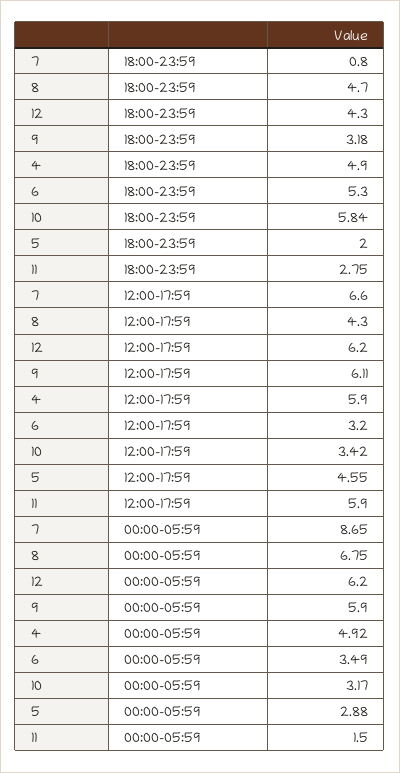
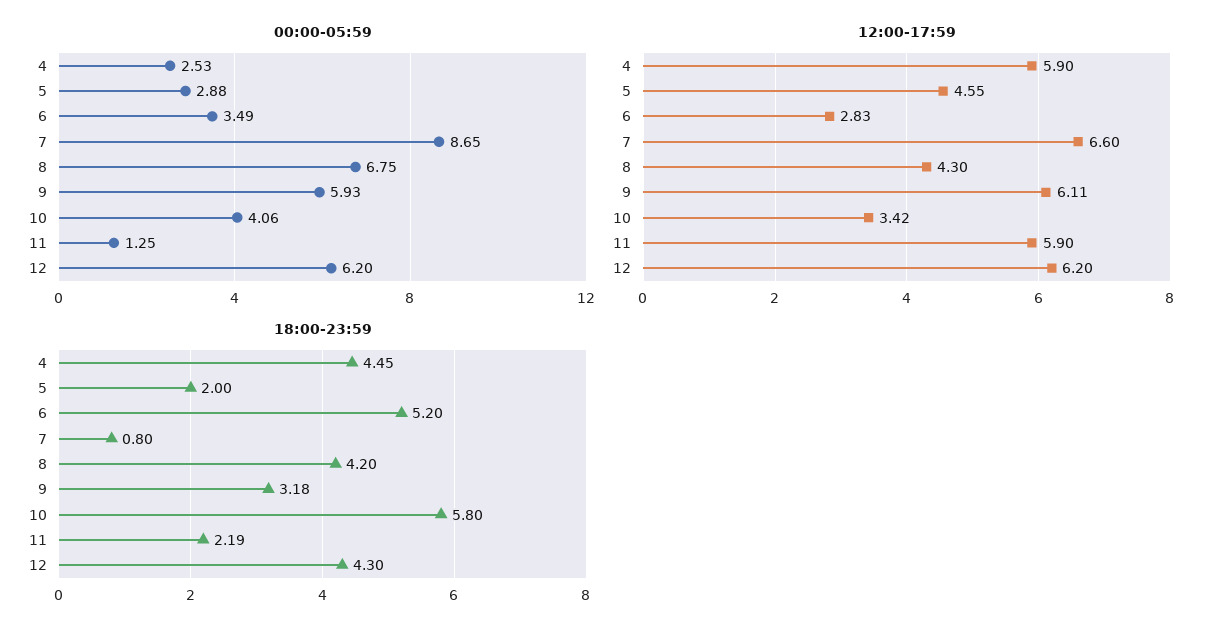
  {
    "18:00-23:59": {
      "7": 0.8,
-     "8": 4.7,
+     "8": 4.2,
      "12": 4.3,
      "9": 3.18,
-     "4": 4.9,
+     "4": 4.45,
-     "6": 5.3,
+     "6": 5.2,
-     "10": 5.84,
+     "10": 5.8,
      "5": 2,
-     "11": 2.75
+     "11": 2.19
    },
    "12:00-17:59": {
      "7": 6.6,
      "8": 4.3,
      "12": 6.2,
      "9": 6.11,
      "4": 5.9,
-     "6": 3.2,
+     "6": 2.83,
      "10": 3.42,
      "5": 4.55,
      "11": 5.9
    },
    "00:00-05:59": {
      "7": 8.65,
      "8": 6.75,
      "12": 6.2,
-     "9": 5.9,
+     "9": 5.93,
-     "4": 4.92,
+     "4": 2.53,
      "6": 3.49,
-     "10": 3.17,
+     "10": 4.06,
      "5": 2.88,
-     "11": 1.5
+     "11": 1.25
    }
  }

